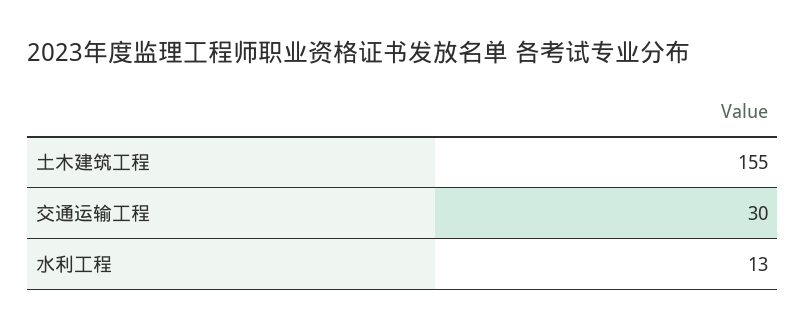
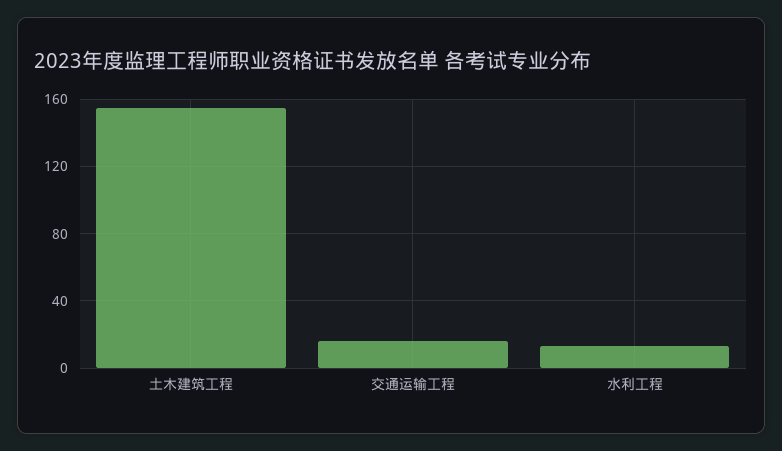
  {
    "土木建筑工程": 155,
-   "交通运输工程": 30,
+   "交通运输工程": 15,
    "水利工程": 13
  }

